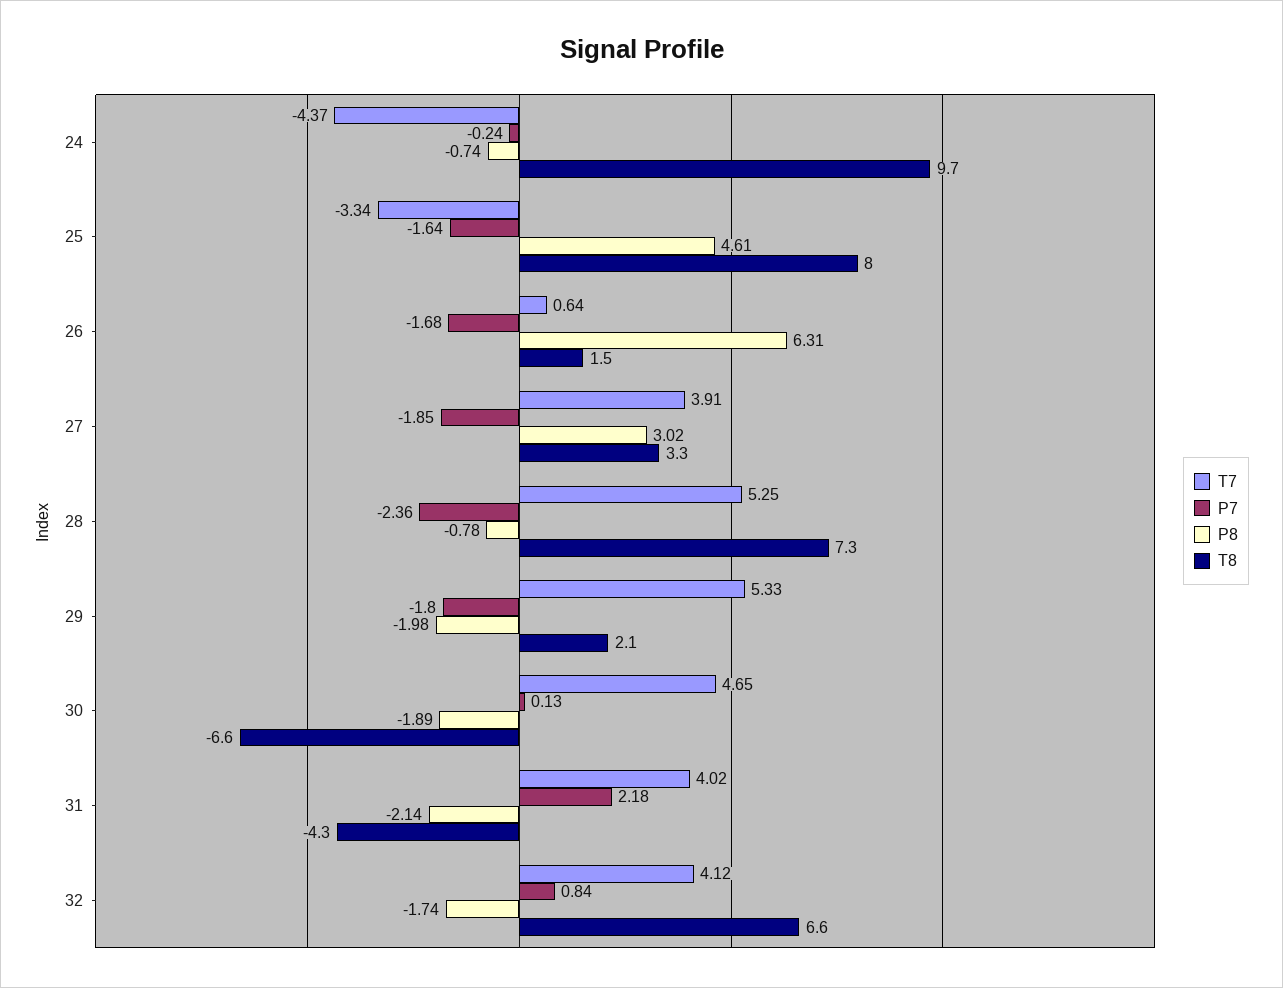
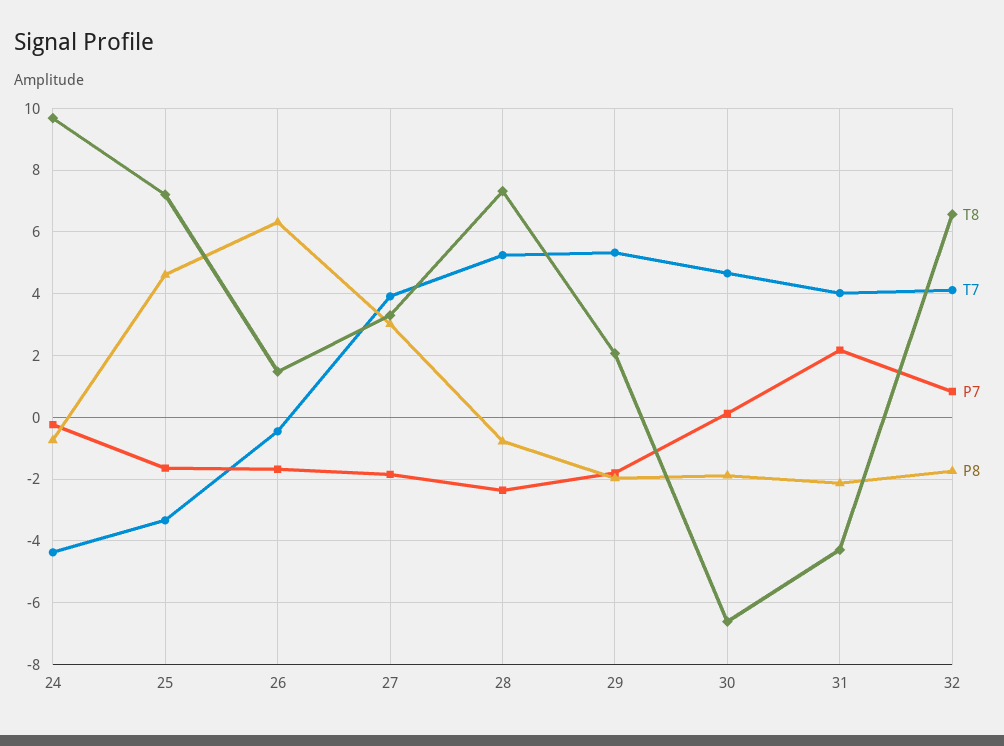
  {
    "T7": {
      "24": -4.37,
      "25": -3.34,
-     "26": 0.64,
+     "26": -0.4,
      "27": 3.91,
      "28": 5.25,
      "29": 5.33,
      "30": 4.65,
      "31": 4.02,
      "32": 4.12
    },
    "P7": {
      "24": -0.24,
      "25": -1.64,
      "26": -1.68,
      "27": -1.85,
      "28": -2.36,
      "29": -1.8,
      "30": 0.13,
      "31": 2.18,
      "32": 0.84
    },
    "P8": {
      "24": -0.74,
      "25": 4.61,
      "26": 6.31,
      "27": 3.02,
      "28": -0.78,
      "29": -1.98,
      "30": -1.89,
      "31": -2.14,
      "32": -1.74
    },
    "T8": {
      "24": 9.7,
-     "25": 8,
+     "25": 7.2,
      "26": 1.5,
      "27": 3.3,
      "28": 7.3,
      "29": 2.1,
      "30": -6.6,
      "31": -4.3,
      "32": 6.6
    }
  }

